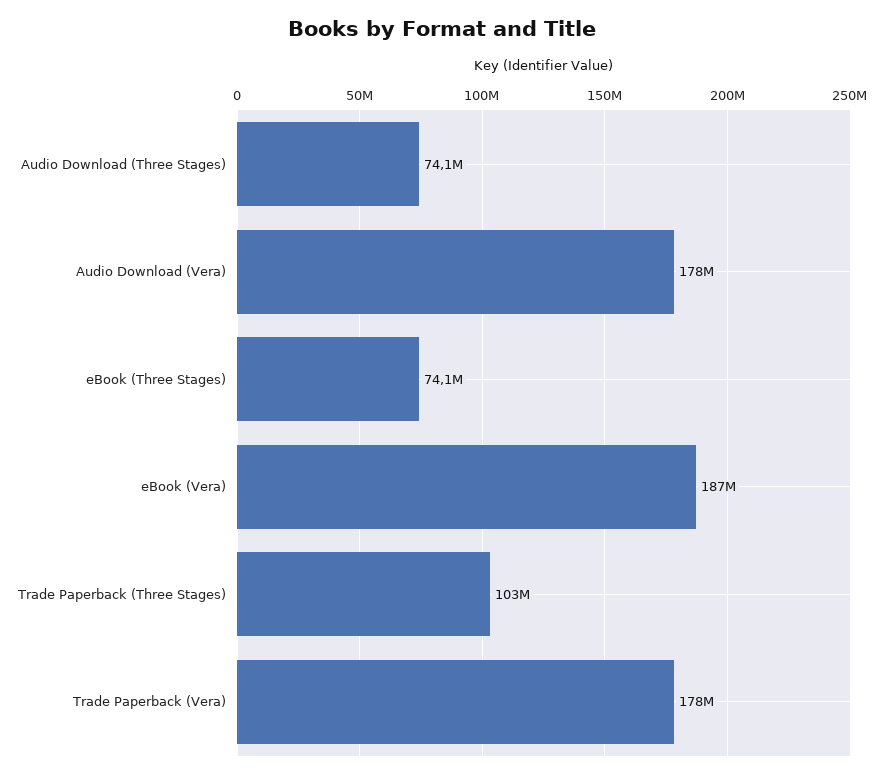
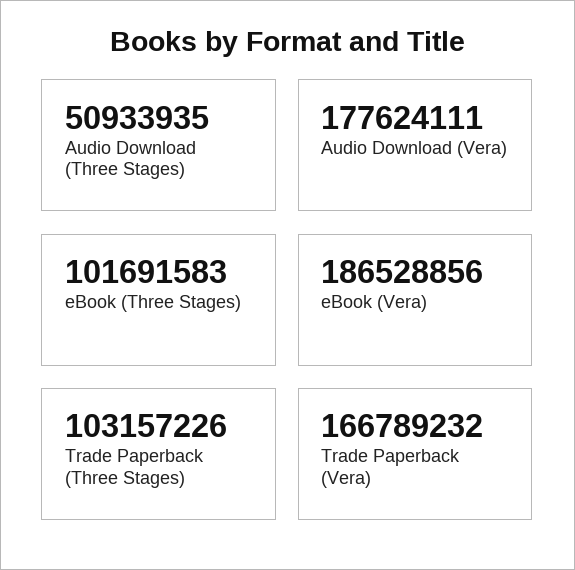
  {
-   "Audio Download (Three Stages)": 74100000,
+   "Audio Download (Three Stages)": 50933935,
    "Audio Download (Vera)": 177624111,
-   "eBook (Three Stages)": 74100000,
+   "eBook (Three Stages)": 101691583,
    "eBook (Vera)": 186528856,
    "Trade Paperback (Three Stages)": 103157226,
-   "Trade Paperback (Vera)": 178000000
+   "Trade Paperback (Vera)": 166789232
  }

